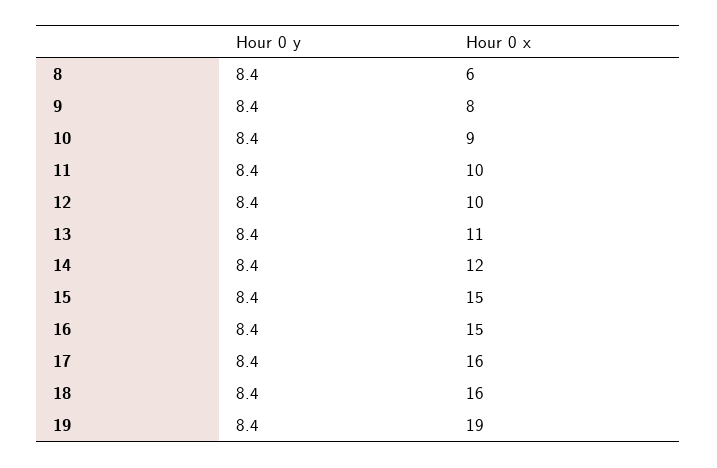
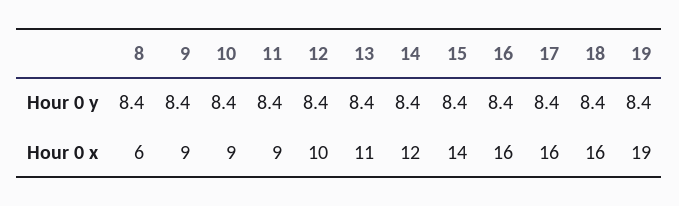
  {
    "Hour 0 y": {
      "8": 8.4,
      "9": 8.4,
      "10": 8.4,
      "11": 8.4,
      "12": 8.4,
      "13": 8.4,
      "14": 8.4,
      "15": 8.4,
      "16": 8.4,
      "17": 8.4,
      "18": 8.4,
      "19": 8.4
    },
    "Hour 0 x": {
      "8": 6,
-     "9": 8,
+     "9": 9,
      "10": 9,
-     "11": 10,
+     "11": 9,
      "12": 10,
      "13": 11,
      "14": 12,
-     "15": 15,
+     "15": 14,
-     "16": 15,
+     "16": 16,
      "17": 16,
      "18": 16,
      "19": 19
    }
  }

